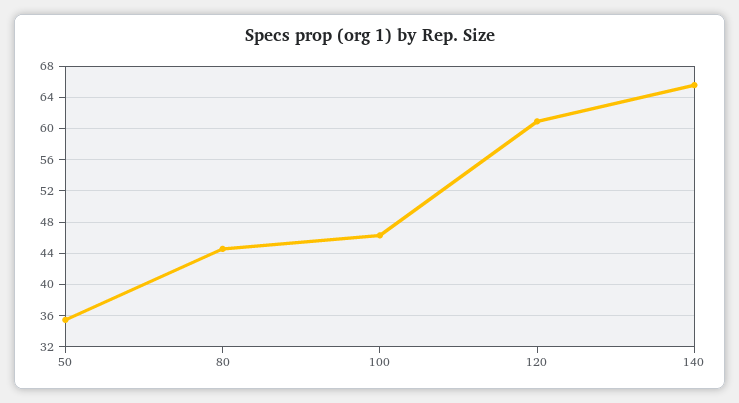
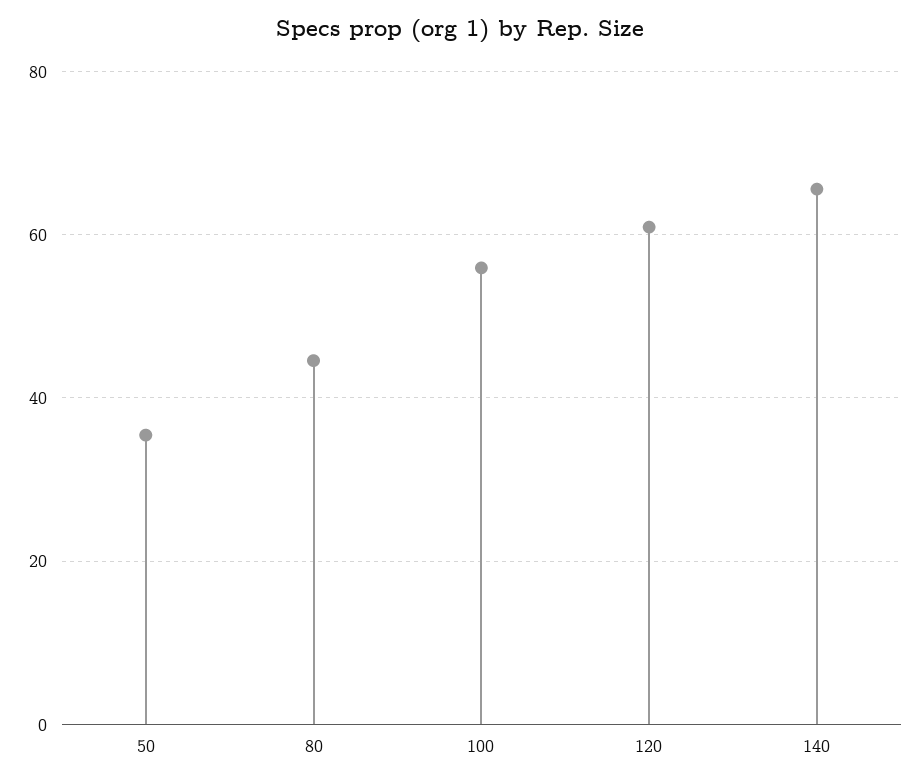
  {
    "50": 35,
    "80": 45,
-   "100": 46,
+   "100": 56,
    "120": 61,
    "140": 66
  }

